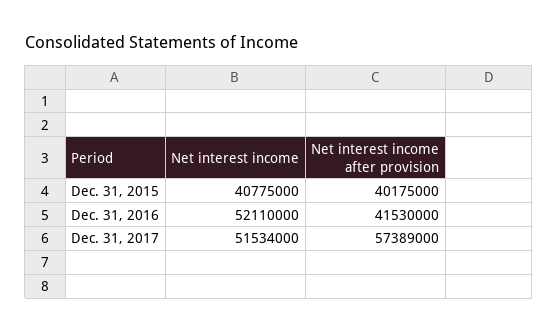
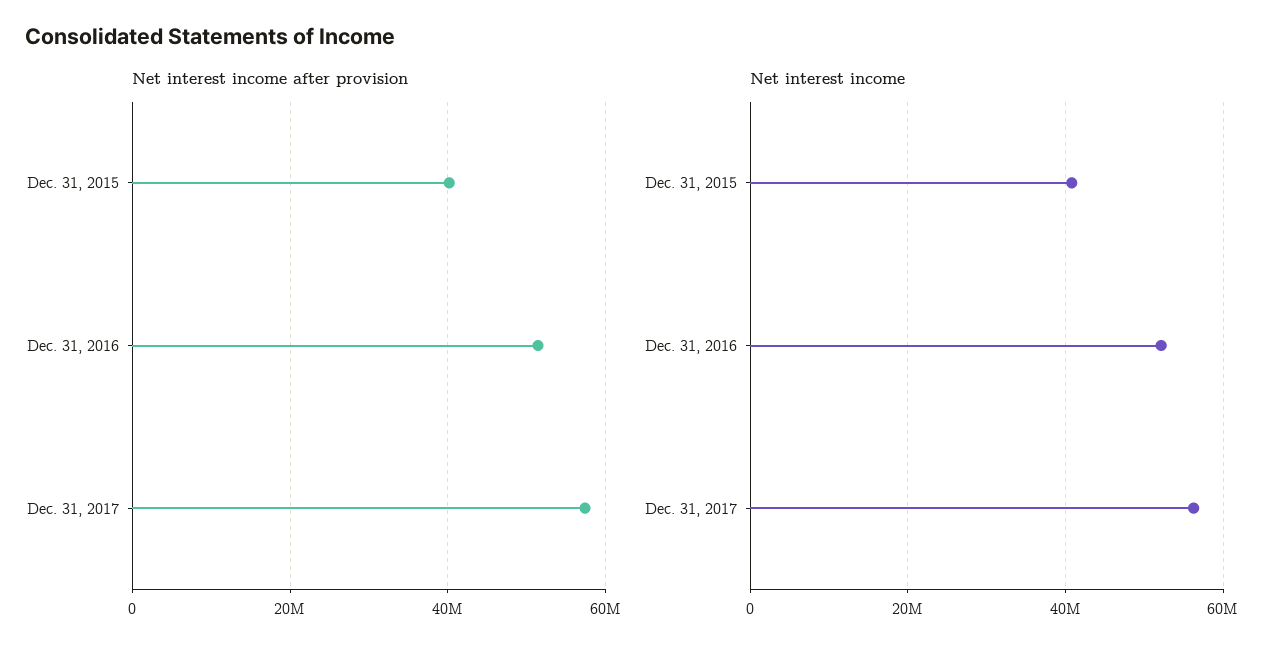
  {
    "Net interest income": {
      "Dec. 31, 2015": 40775000,
      "Dec. 31, 2016": 52110000,
-     "Dec. 31, 2017": 51534000
+     "Dec. 31, 2017": 56000000
    },
    "Net interest income after provision": {
      "Dec. 31, 2015": 40175000,
-     "Dec. 31, 2016": 41530000,
+     "Dec. 31, 2016": 52000000,
      "Dec. 31, 2017": 57389000
    }
  }

